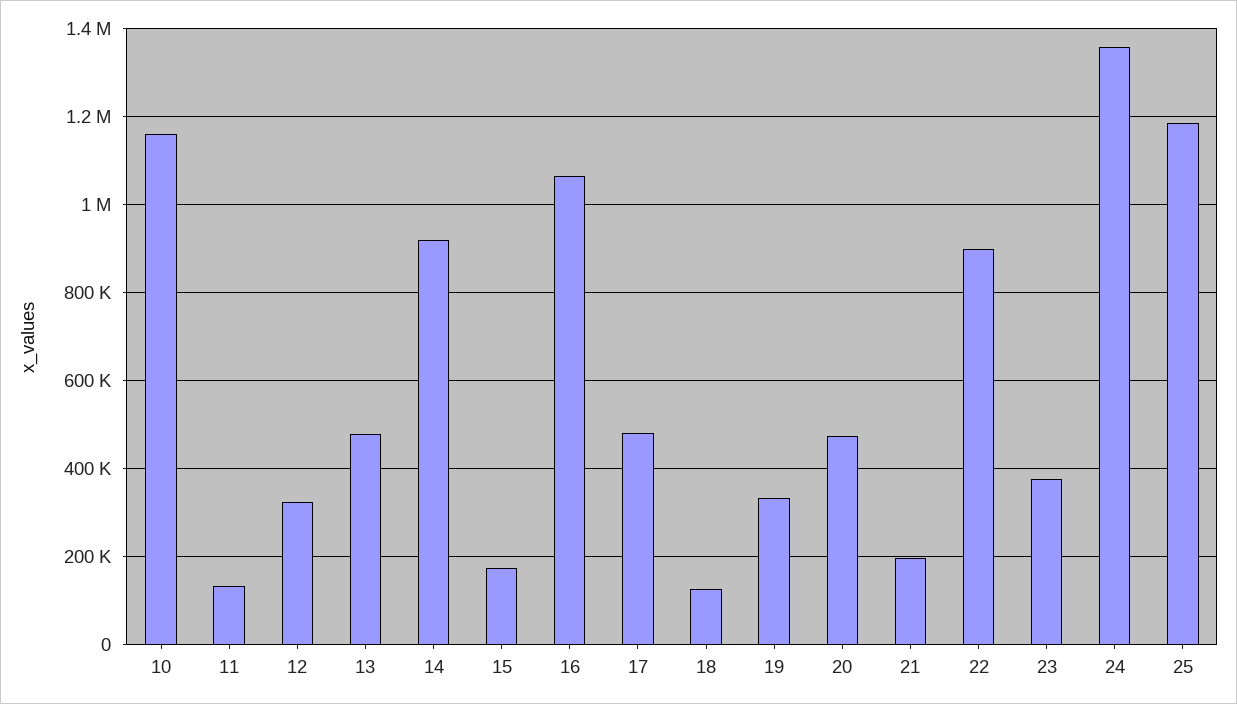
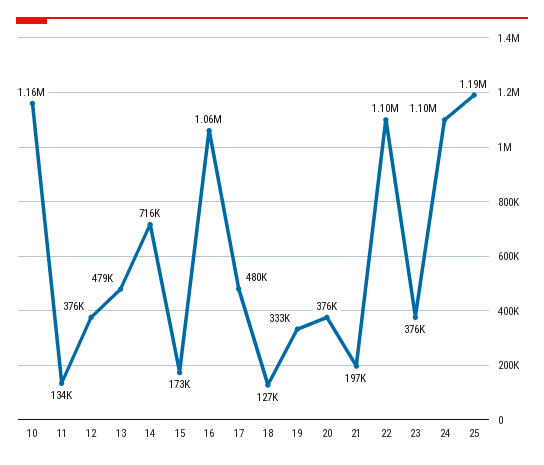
  {
    "10": 1160000,
    "11": 134000,
-   "12": 320000,
+   "12": 376000,
    "13": 479000,
-   "14": 920000,
+   "14": 716000,
    "15": 173000,
    "16": 1060000,
    "17": 480000,
    "18": 127000,
    "19": 333000,
-   "20": 480000,
+   "20": 376000,
    "21": 197000,
-   "22": 900000,
+   "22": 1100000,
    "23": 376000,
-   "24": 1360000,
+   "24": 1100000,
    "25": 1190000
  }

